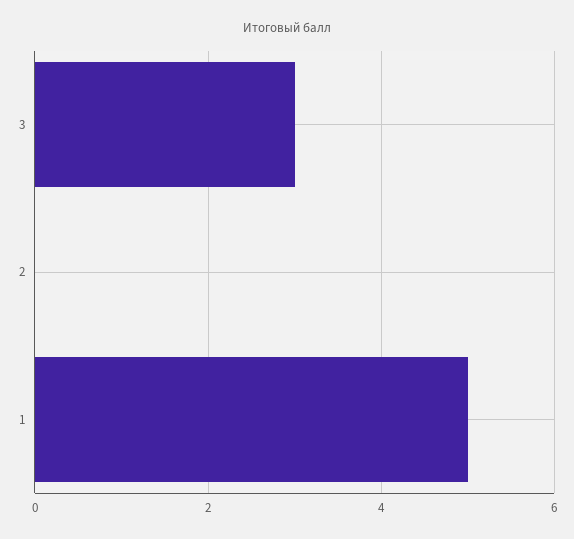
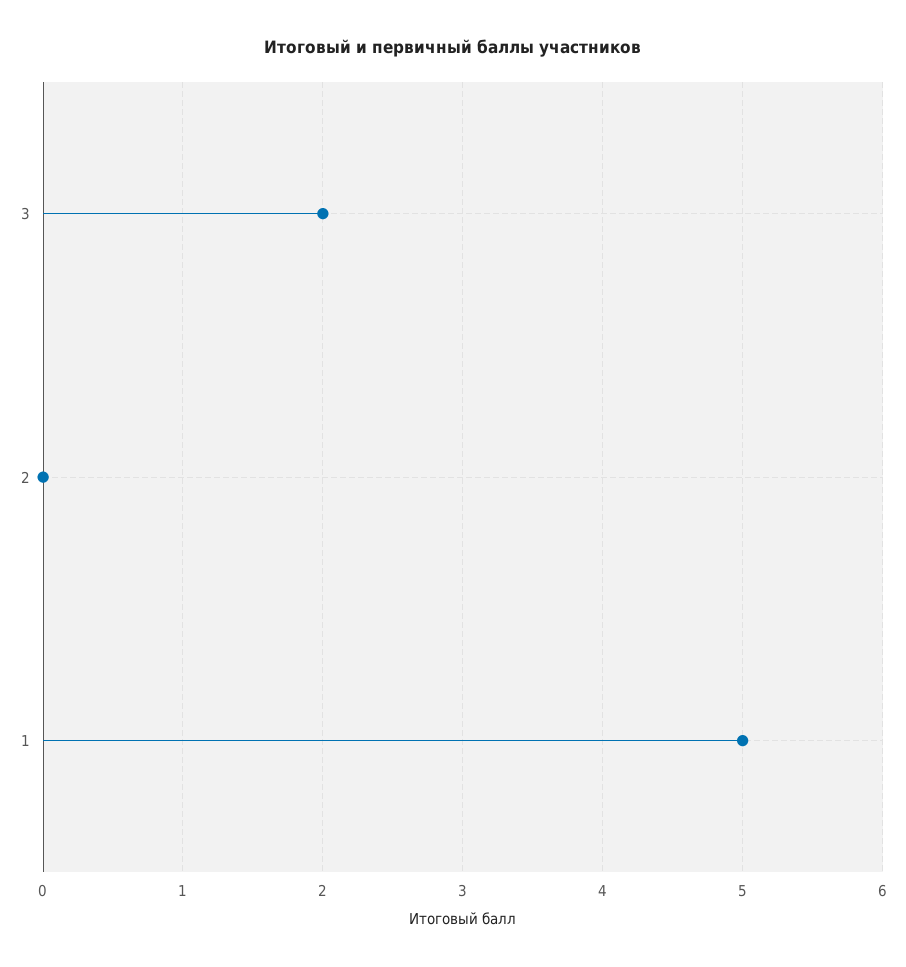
  {
-   "3": 3,
+   "3": 2,
    "2": 0,
    "1": 5
  }

